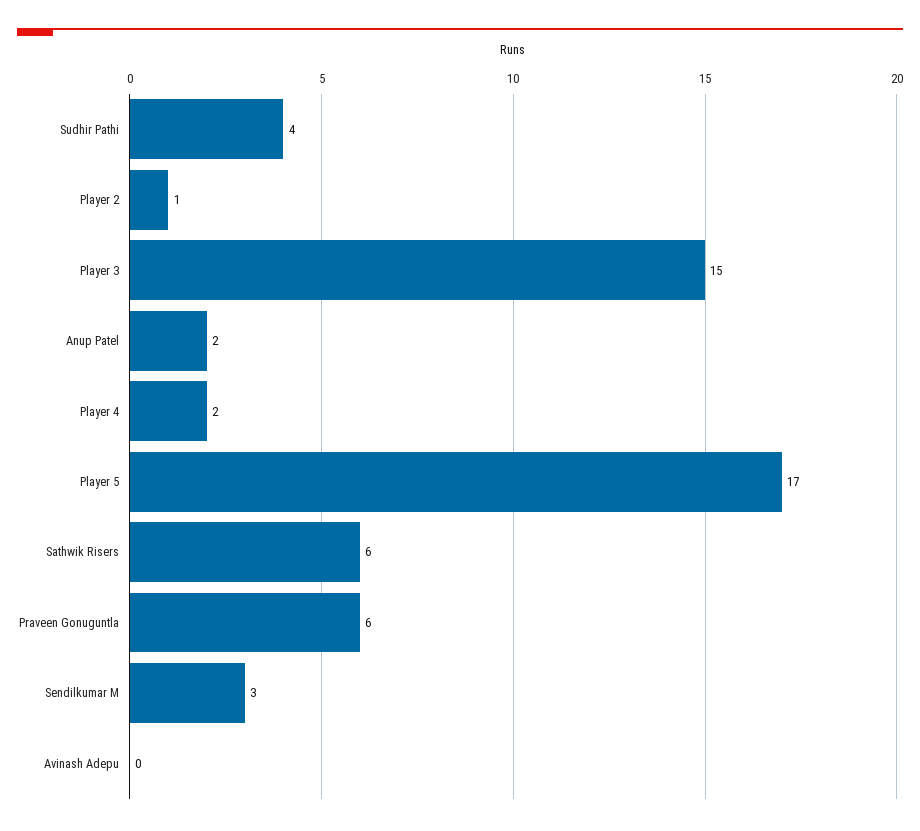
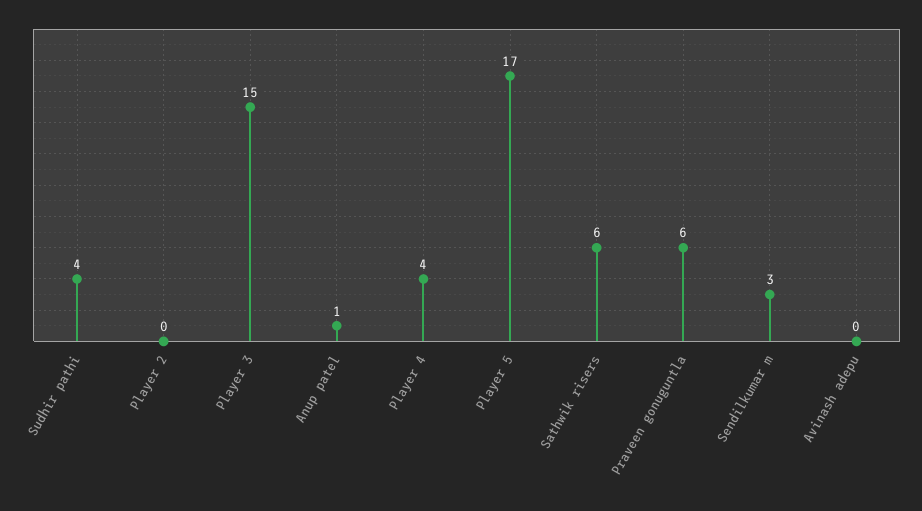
  {
    "Sudhir Pathi": 4,
-   "Player 2": 1,
+   "Player 2": 0,
    "Player 3": 15,
-   "Anup Patel": 2,
+   "Anup Patel": 1,
-   "Player 4": 2,
+   "Player 4": 4,
    "Player 5": 17,
    "Sathwik Risers": 6,
    "Praveen Gonuguntla": 6,
    "Sendilkumar M": 3,
    "Avinash Adepu": 0
  }

